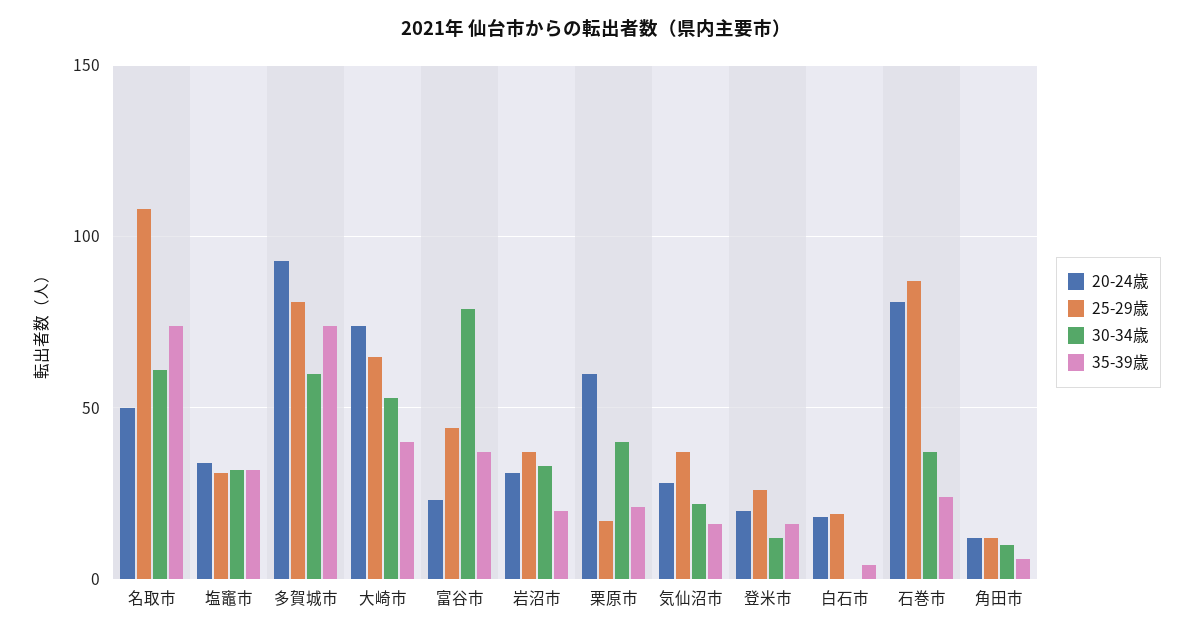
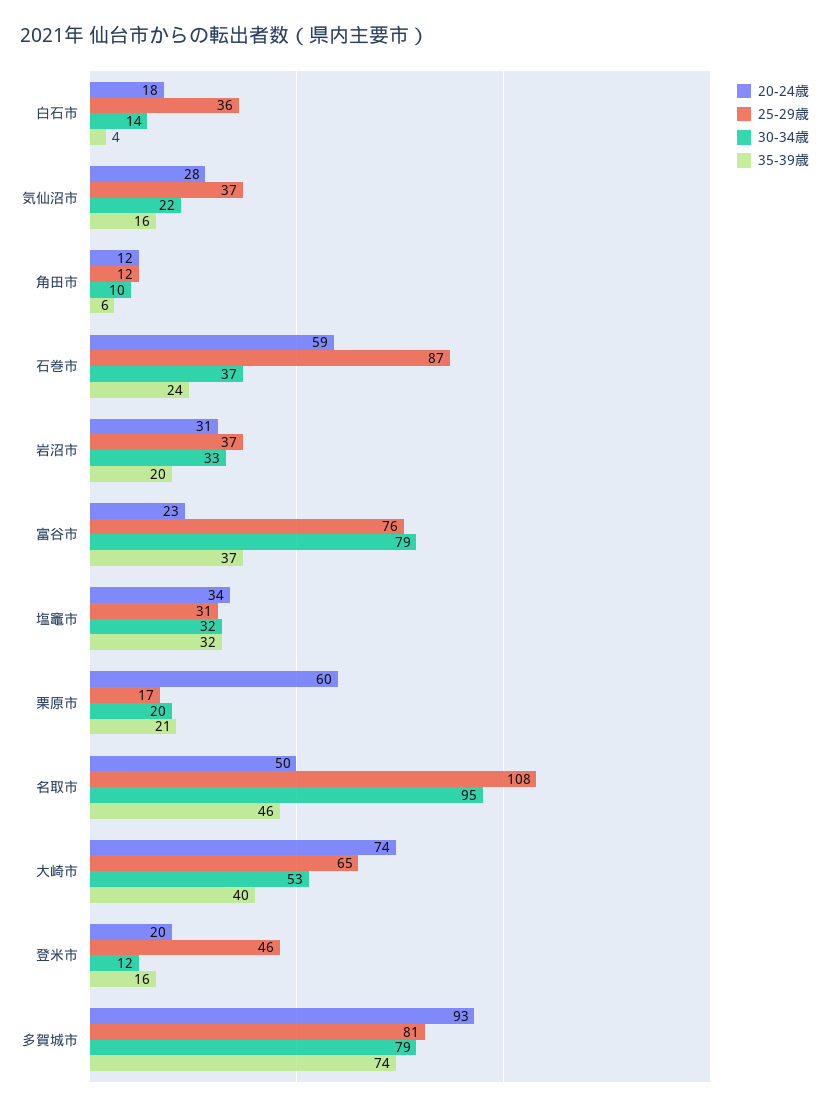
  {
    "20-24歳": {
      "名取市": 50,
      "塩竈市": 34,
      "多賀城市": 93,
      "大崎市": 74,
      "富谷市": 23,
      "岩沼市": 31,
      "栗原市": 60,
      "気仙沼市": 28,
      "登米市": 20,
      "白石市": 18,
-     "石巻市": 80,
+     "石巻市": 59,
      "角田市": 12
    },
    "25-29歳": {
      "名取市": 108,
      "塩竈市": 31,
      "多賀城市": 81,
      "大崎市": 65,
-     "富谷市": 45,
+     "富谷市": 76,
      "岩沼市": 37,
      "栗原市": 17,
      "気仙沼市": 37,
-     "登米市": 25,
+     "登米市": 46,
-     "白石市": 20,
+     "白石市": 36,
      "石巻市": 87,
      "角田市": 12
    },
    "30-34歳": {
-     "名取市": 60,
+     "名取市": 95,
      "塩竈市": 32,
-     "多賀城市": 60,
+     "多賀城市": 79,
      "大崎市": 53,
      "富谷市": 79,
      "岩沼市": 33,
-     "栗原市": 40,
+     "栗原市": 20,
      "気仙沼市": 22,
      "登米市": 12,
-     "白石市": 0,
+     "白石市": 14,
      "石巻市": 37,
      "角田市": 10
    },
    "35-39歳": {
-     "名取市": 75,
+     "名取市": 46,
      "塩竈市": 32,
      "多賀城市": 74,
      "大崎市": 40,
      "富谷市": 37,
      "岩沼市": 20,
      "栗原市": 21,
      "気仙沼市": 16,
      "登米市": 16,
      "白石市": 4,
      "石巻市": 24,
      "角田市": 6
    }
  }

